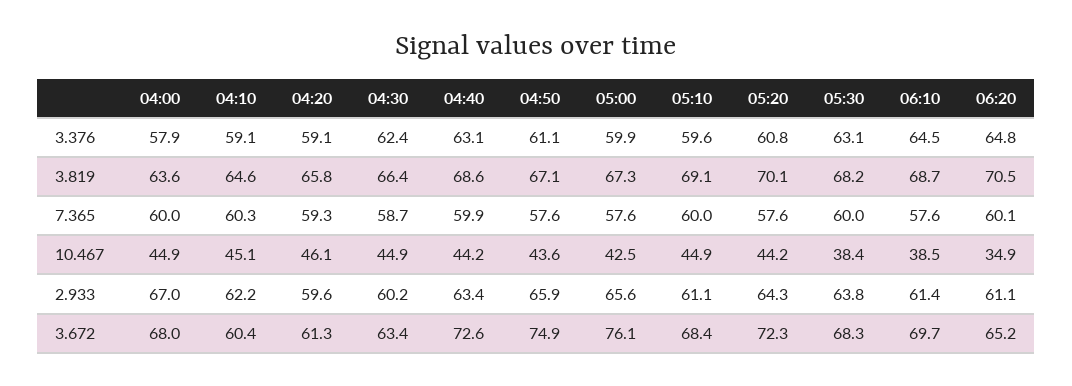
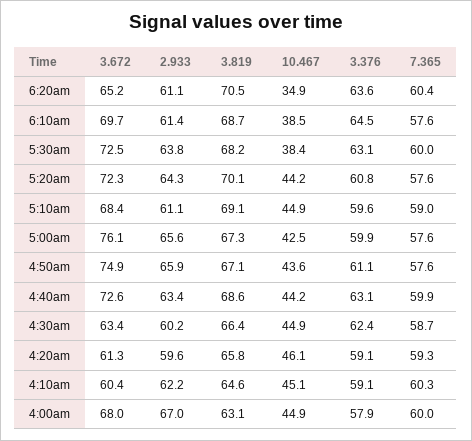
  {
    "04:00": {
      "3.376": 57.9,
-     "3.819": 63.6,
+     "3.819": 63.1,
      "7.365": 60,
      "10.467": 44.9,
      "2.933": 67,
      "3.672": 68
    },
    "04:10": {
      "3.376": 59.1,
      "3.819": 64.6,
      "7.365": 60.3,
      "10.467": 45.1,
      "2.933": 62.2,
      "3.672": 60.4
    },
    "04:20": {
      "3.376": 59.1,
      "3.819": 65.8,
      "7.365": 59.3,
      "10.467": 46.1,
      "2.933": 59.6,
      "3.672": 61.3
    },
    "04:30": {
      "3.376": 62.4,
      "3.819": 66.4,
      "7.365": 58.7,
      "10.467": 44.9,
      "2.933": 60.2,
      "3.672": 63.4
    },
    "04:40": {
      "3.376": 63.1,
      "3.819": 68.6,
      "7.365": 59.9,
      "10.467": 44.2,
      "2.933": 63.4,
      "3.672": 72.6
    },
    "04:50": {
      "3.376": 61.1,
      "3.819": 67.1,
      "7.365": 57.6,
      "10.467": 43.6,
      "2.933": 65.9,
      "3.672": 74.9
    },
    "05:00": {
      "3.376": 59.9,
      "3.819": 67.3,
      "7.365": 57.6,
      "10.467": 42.5,
      "2.933": 65.6,
      "3.672": 76.1
    },
    "05:10": {
      "3.376": 59.6,
      "3.819": 69.1,
-     "7.365": 60,
+     "7.365": 59,
      "10.467": 44.9,
      "2.933": 61.1,
      "3.672": 68.4
    },
    "05:20": {
      "3.376": 60.8,
      "3.819": 70.1,
      "7.365": 57.6,
      "10.467": 44.2,
      "2.933": 64.3,
      "3.672": 72.3
    },
    "05:30": {
      "3.376": 63.1,
      "3.819": 68.2,
      "7.365": 60,
      "10.467": 38.4,
      "2.933": 63.8,
-     "3.672": 68.3
+     "3.672": 72.5
    },
    "06:10": {
      "3.376": 64.5,
      "3.819": 68.7,
      "7.365": 57.6,
      "10.467": 38.5,
      "2.933": 61.4,
      "3.672": 69.7
    },
    "06:20": {
-     "3.376": 64.8,
+     "3.376": 63.6,
      "3.819": 70.5,
-     "7.365": 60.1,
+     "7.365": 60.4,
      "10.467": 34.9,
      "2.933": 61.1,
      "3.672": 65.2
    }
  }

